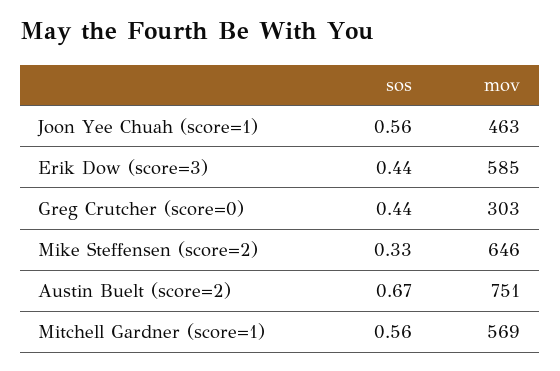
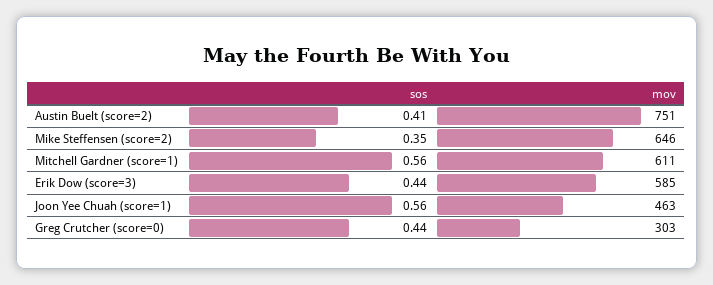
  {
    "sos": {
      "Joon Yee Chuah (score=1)": 0.56,
      "Erik Dow (score=3)": 0.44,
      "Greg Crutcher (score=0)": 0.44,
-     "Mike Steffensen (score=2)": 0.33,
+     "Mike Steffensen (score=2)": 0.35,
-     "Austin Buelt (score=2)": 0.67,
+     "Austin Buelt (score=2)": 0.41,
      "Mitchell Gardner (score=1)": 0.56
    },
    "mov": {
      "Joon Yee Chuah (score=1)": 463,
      "Erik Dow (score=3)": 585,
      "Greg Crutcher (score=0)": 303,
      "Mike Steffensen (score=2)": 646,
      "Austin Buelt (score=2)": 751,
-     "Mitchell Gardner (score=1)": 569
+     "Mitchell Gardner (score=1)": 611
    }
  }

